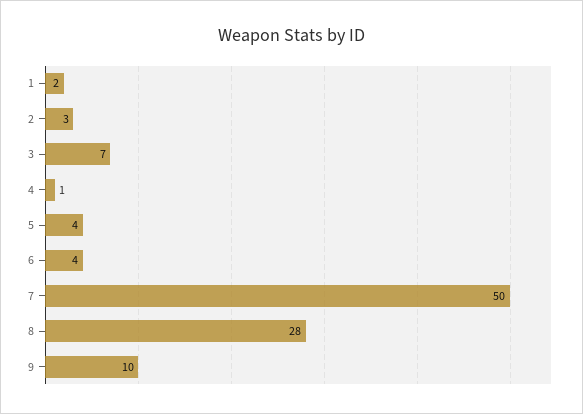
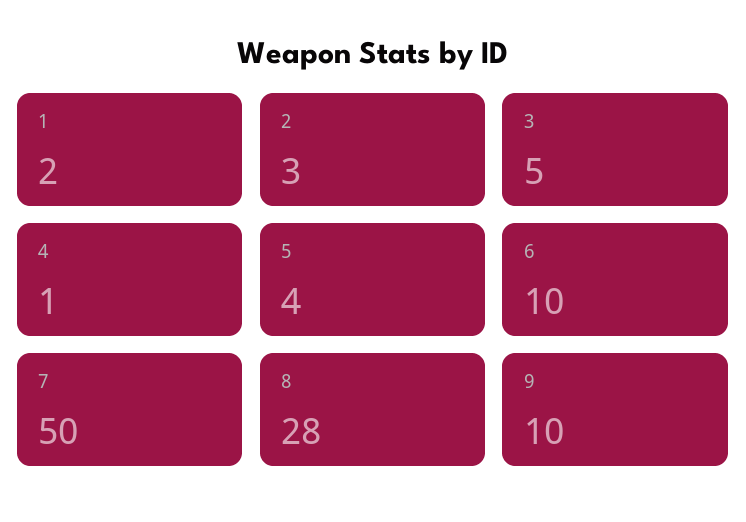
  {
    "1": 2,
    "2": 3,
-   "3": 7,
+   "3": 5,
    "4": 1,
    "5": 4,
-   "6": 4,
+   "6": 10,
    "7": 50,
    "8": 28,
    "9": 10
  }

